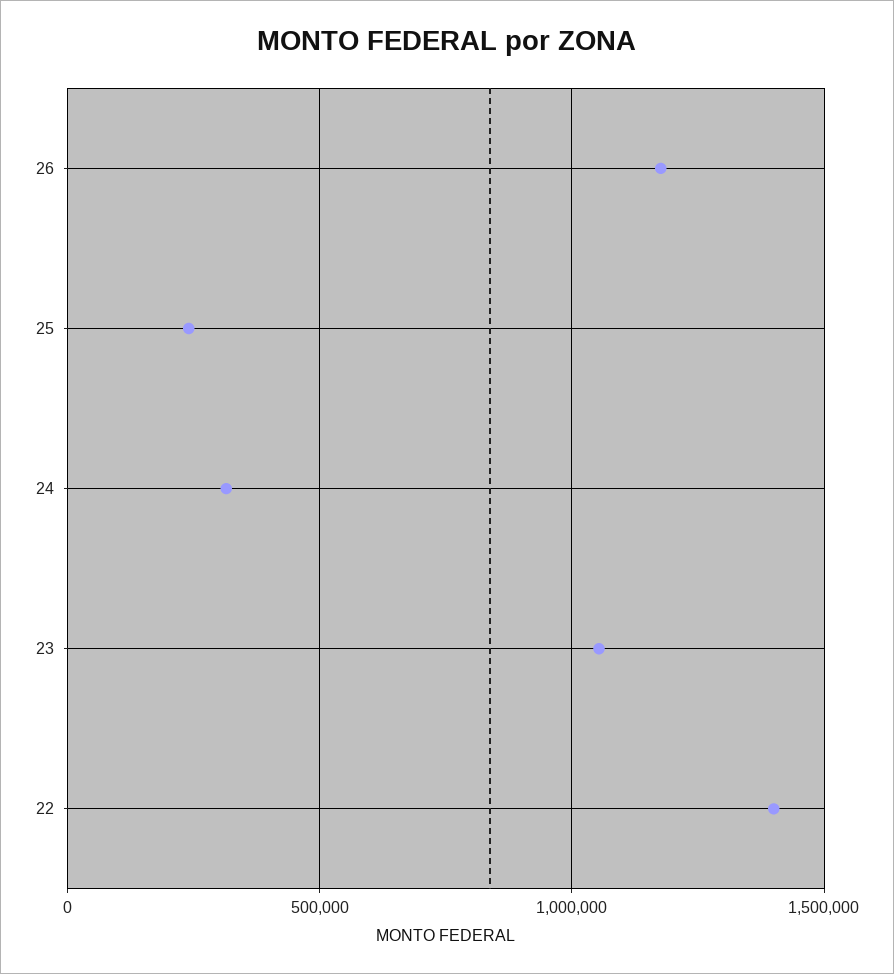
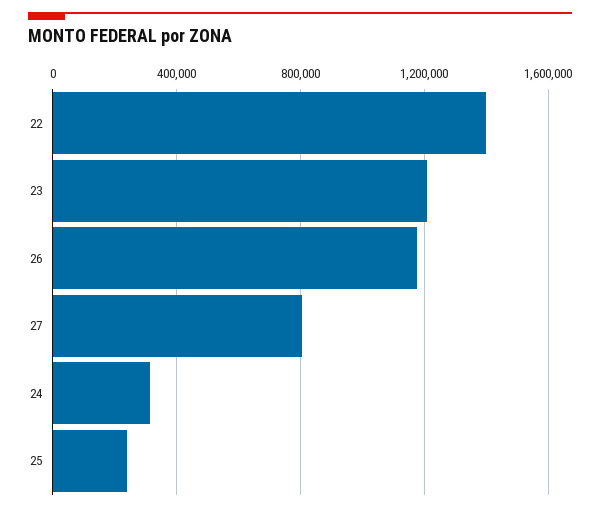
  {
    "26": 1200000,
    "25": 250000,
    "24": 300000,
-   "23": 1050000,
+   "23": 1200000,
-   "22": 1400000
+   "22": 1400000,
+   "27": 800000
  }

